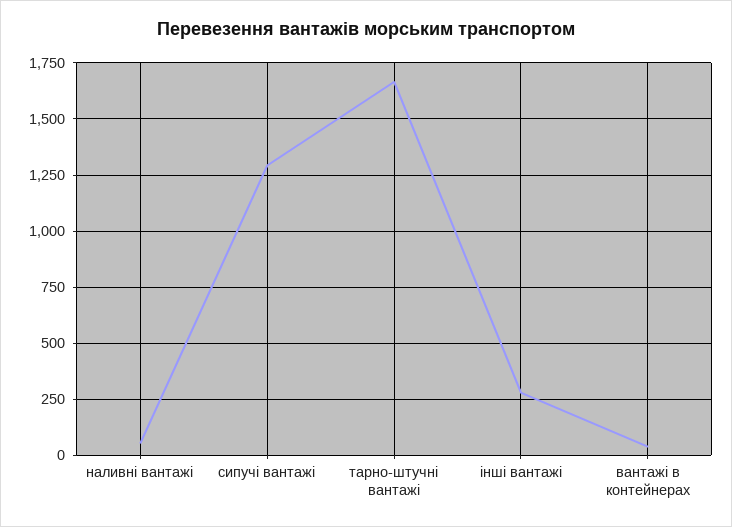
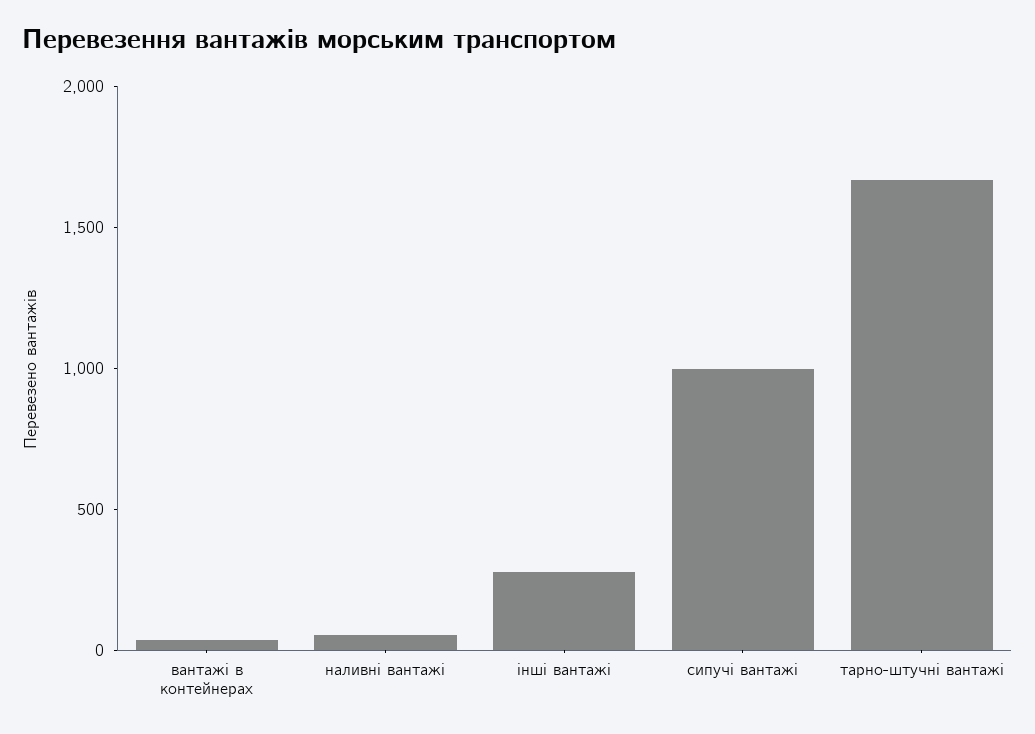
  {
    "наливні вантажі": 50,
-   "сипучі вантажі": 1300,
+   "сипучі вантажі": 1000,
    "тарно-штучні вантажі": 1650,
    "інші вантажі": 300,
    "вантажі в контейнерах": 50
  }

